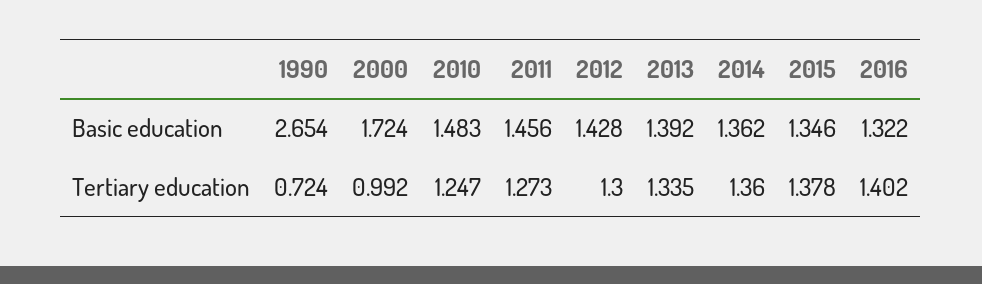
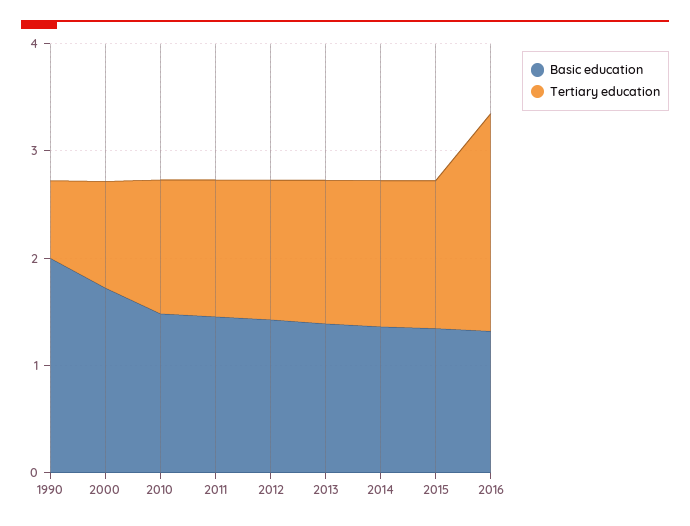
  {
    "Basic education": {
-     "1990": 2.654,
+     "1990": 2,
      "2000": 1.724,
      "2010": 1.483,
      "2011": 1.456,
      "2012": 1.428,
      "2013": 1.392,
      "2014": 1.362,
      "2015": 1.346,
      "2016": 1.322
    },
    "Tertiary education": {
      "1990": 0.724,
      "2000": 0.992,
      "2010": 1.247,
      "2011": 1.273,
      "2012": 1.3,
      "2013": 1.335,
      "2014": 1.36,
      "2015": 1.378,
-     "2016": 1.402
+     "2016": 2
    }
  }

